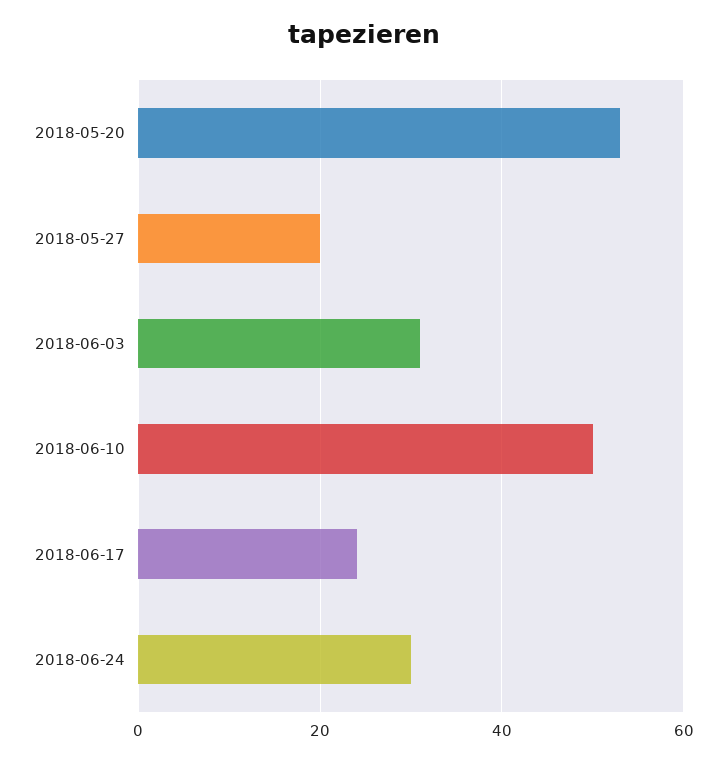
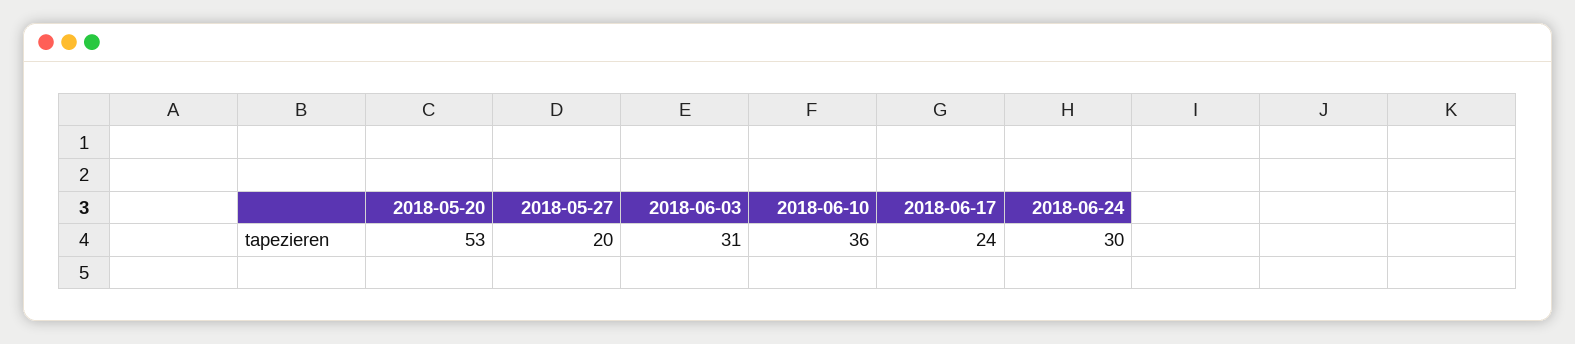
  {
    "2018-05-20": 53,
    "2018-05-27": 20,
    "2018-06-03": 31,
-   "2018-06-10": 50,
+   "2018-06-10": 36,
    "2018-06-17": 24,
    "2018-06-24": 30
  }

